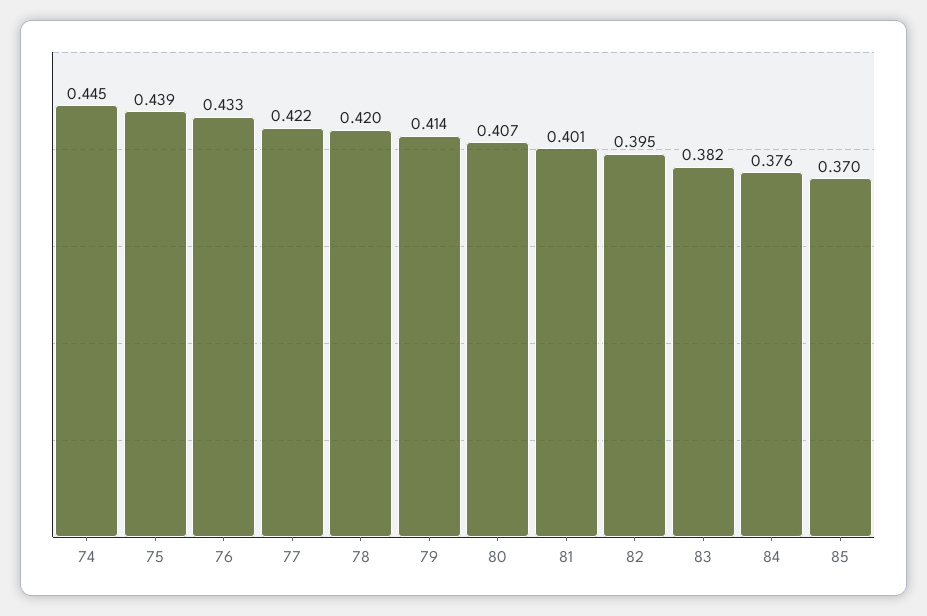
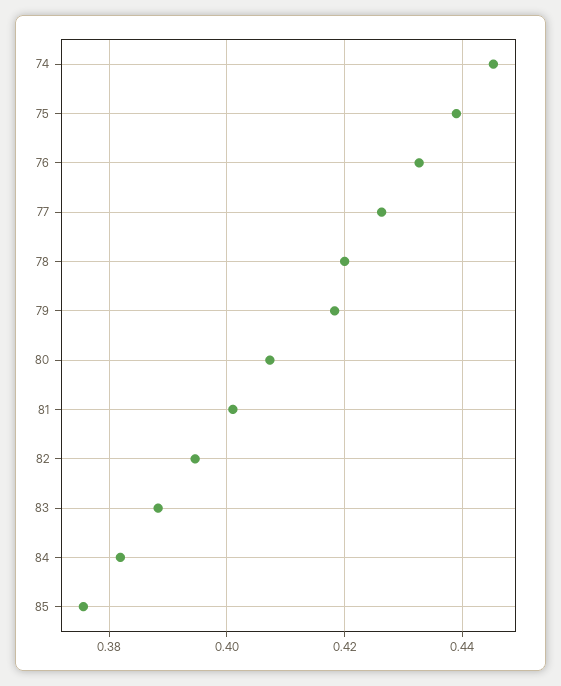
  {
    "74": 0.445,
    "75": 0.439,
    "76": 0.433,
-   "77": 0.422,
+   "77": 0.426,
    "78": 0.42,
-   "79": 0.414,
+   "79": 0.418,
    "80": 0.407,
    "81": 0.401,
    "82": 0.395,
-   "83": 0.382,
+   "83": 0.388,
-   "84": 0.376,
+   "84": 0.382,
-   "85": 0.37
+   "85": 0.376
  }

